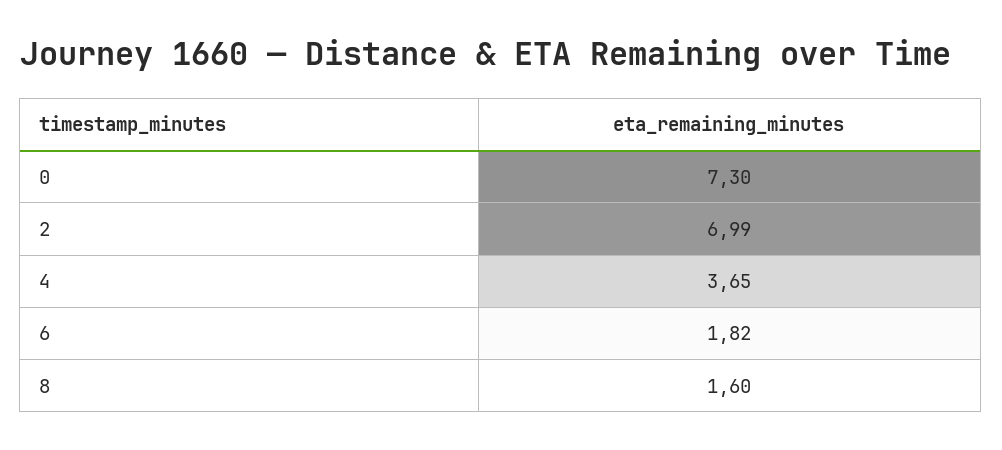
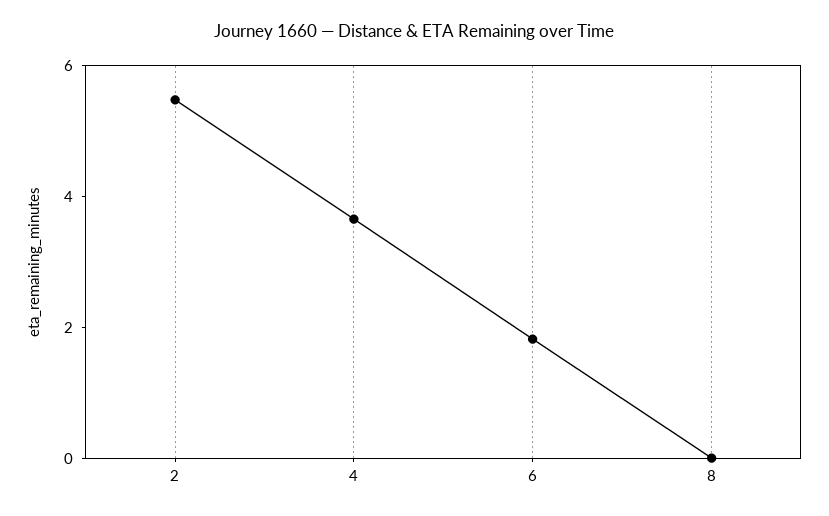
  {
-   "0": 7.3,
-   "2": 6.99,
+   "2": 5.5,
    "4": 3.65,
    "6": 1.82,
-   "8": 1.6
+   "8": 0
  }

